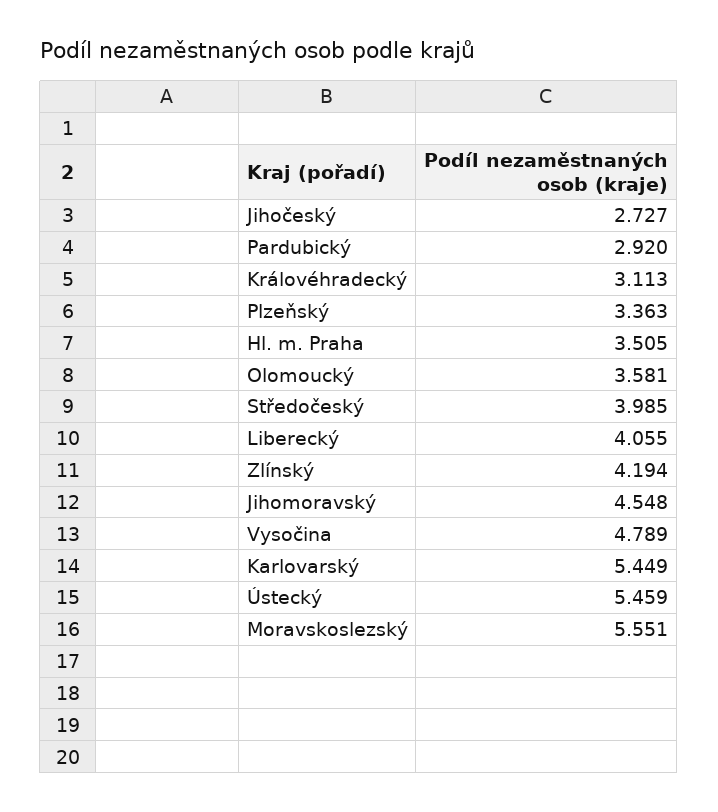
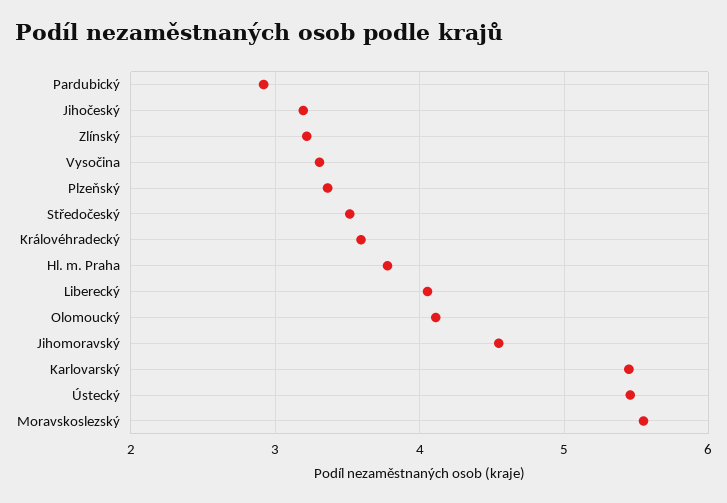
  {
-   "Jihočeský": 2.727,
+   "Jihočeský": 3.2,
    "Pardubický": 2.92,
-   "Královéhradecký": 3.113,
+   "Královéhradecký": 3.6,
    "Plzeňský": 3.363,
-   "Hl. m. Praha": 3.505,
+   "Hl. m. Praha": 3.8,
-   "Olomoucký": 3.581,
+   "Olomoucký": 4.1,
-   "Středočeský": 3.985,
+   "Středočeský": 3.5,
    "Liberecký": 4.055,
-   "Zlínský": 4.194,
+   "Zlínský": 3.2,
    "Jihomoravský": 4.548,
-   "Vysočina": 4.789,
+   "Vysočina": 3.3,
    "Karlovarský": 5.449,
    "Ústecký": 5.459,
    "Moravskoslezský": 5.551
  }

